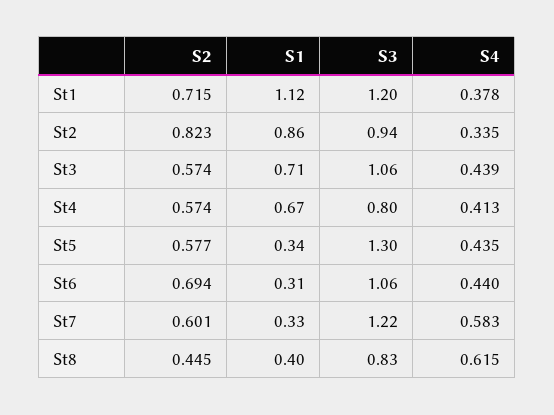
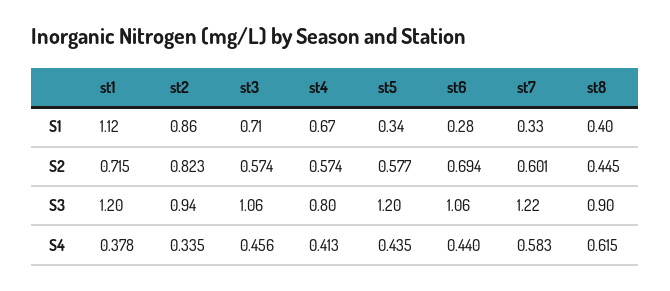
  {
    "S2": {
      "St1": 0.715,
      "St2": 0.823,
      "St3": 0.574,
      "St4": 0.574,
      "St5": 0.577,
      "St6": 0.694,
      "St7": 0.601,
      "St8": 0.445
    },
    "S1": {
      "St1": 1.12,
      "St2": 0.86,
      "St3": 0.71,
      "St4": 0.67,
      "St5": 0.34,
-     "St6": 0.31,
+     "St6": 0.28,
      "St7": 0.33,
      "St8": 0.4
    },
    "S3": {
      "St1": 1.2,
      "St2": 0.94,
      "St3": 1.06,
      "St4": 0.8,
-     "St5": 1.3,
+     "St5": 1.2,
      "St6": 1.06,
      "St7": 1.22,
-     "St8": 0.83
+     "St8": 0.9
    },
    "S4": {
      "St1": 0.378,
      "St2": 0.335,
-     "St3": 0.439,
+     "St3": 0.456,
      "St4": 0.413,
      "St5": 0.435,
      "St6": 0.44,
      "St7": 0.583,
      "St8": 0.615
    }
  }

